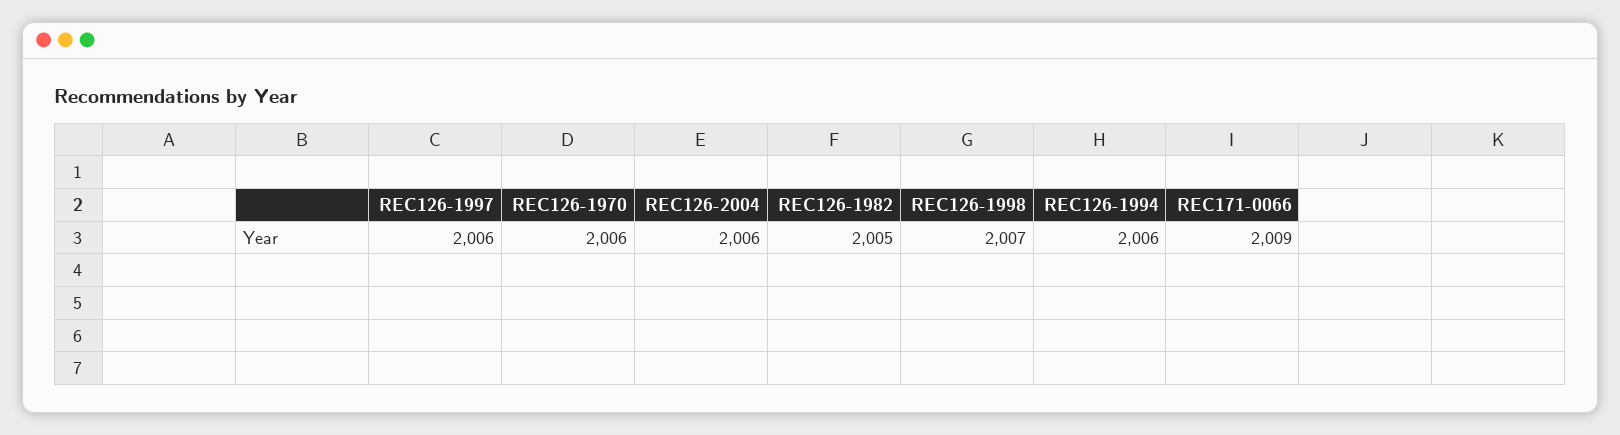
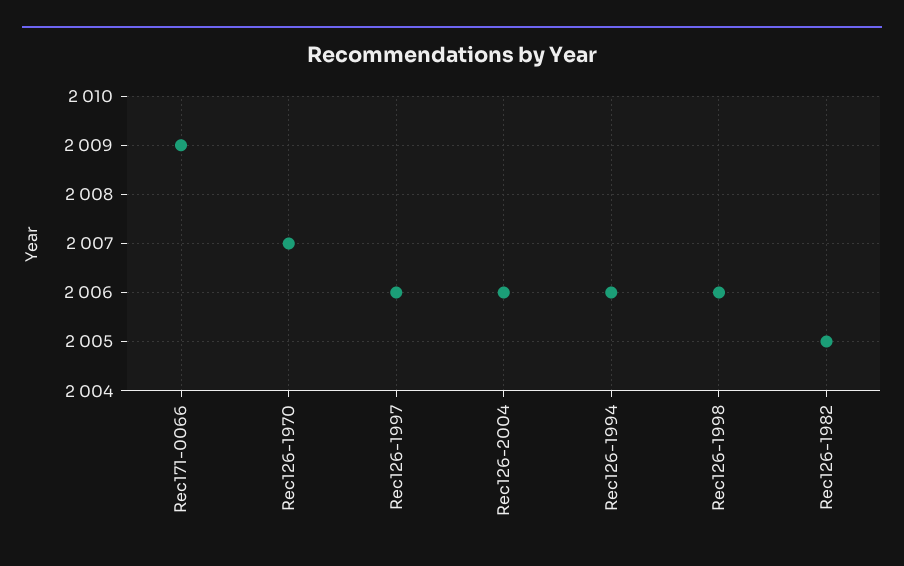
  {
    "REC126-1997": 2006,
-   "REC126-1970": 2006,
+   "REC126-1970": 2007,
    "REC126-2004": 2006,
    "REC126-1982": 2005,
-   "REC126-1998": 2007,
+   "REC126-1998": 2006,
    "REC126-1994": 2006,
    "REC171-0066": 2009
  }

